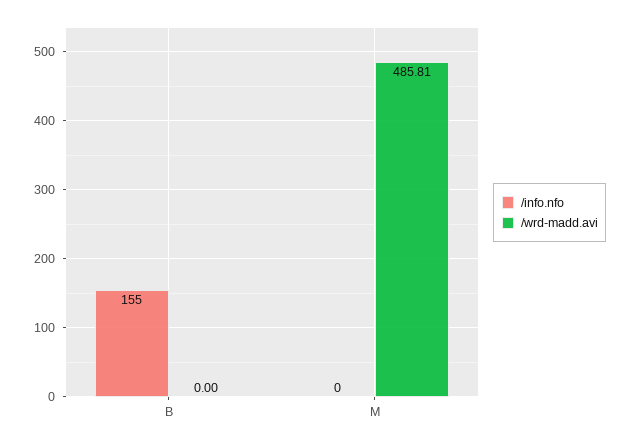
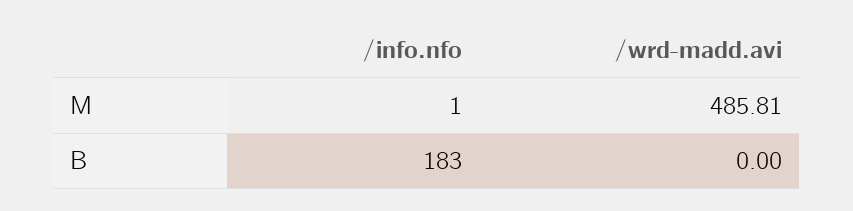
  {
    "/info.nfo": {
-     "B": 155,
+     "B": 183,
-     "M": 0
+     "M": 1
    },
    "/wrd-madd.avi": {
      "B": 0,
      "M": 485.81
    }
  }

